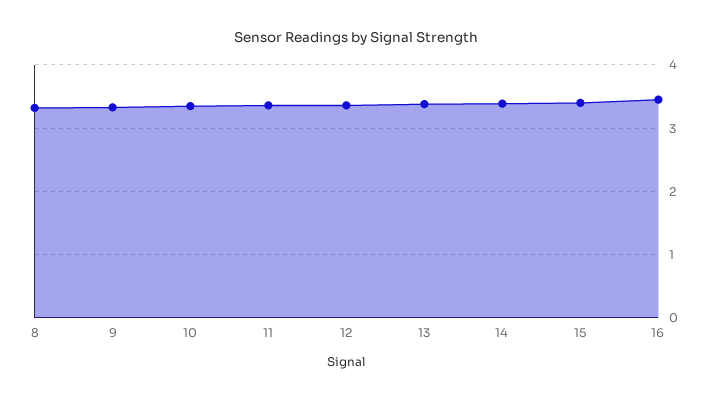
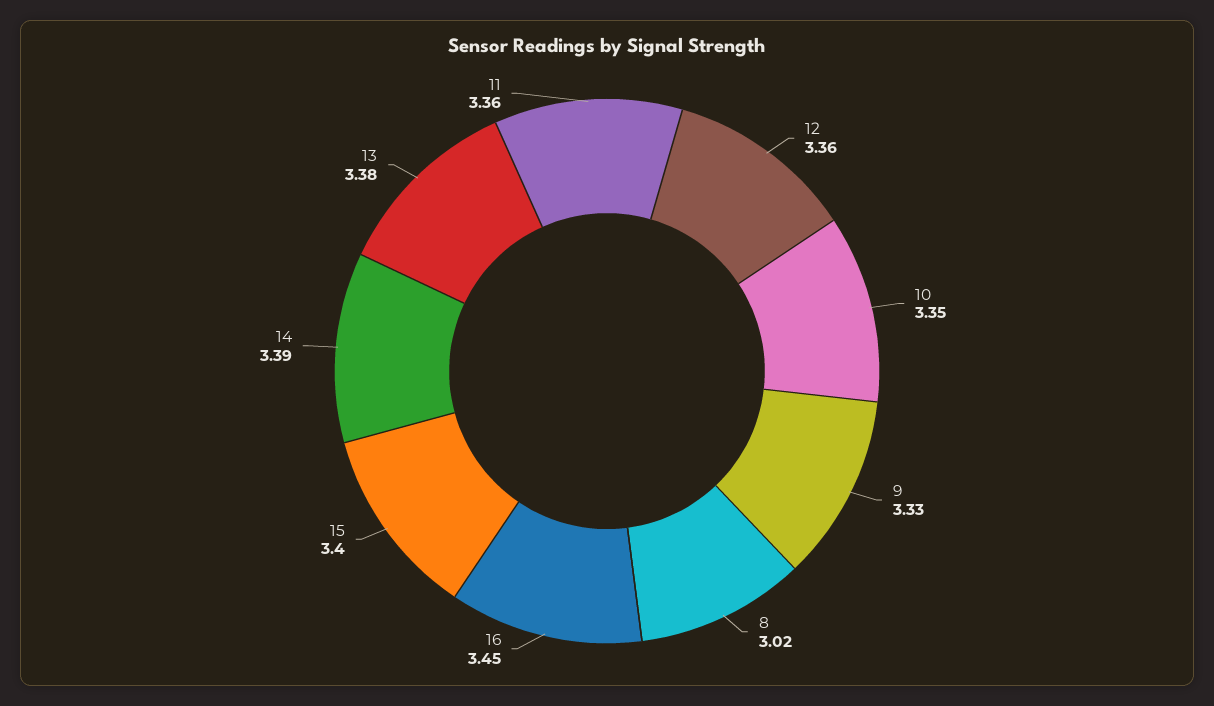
  {
-   "8": 3.3,
+   "8": 3.02,
    "9": 3.33,
    "10": 3.35,
    "11": 3.36,
    "12": 3.36,
    "13": 3.38,
    "14": 3.39,
    "15": 3.4,
    "16": 3.45
  }

